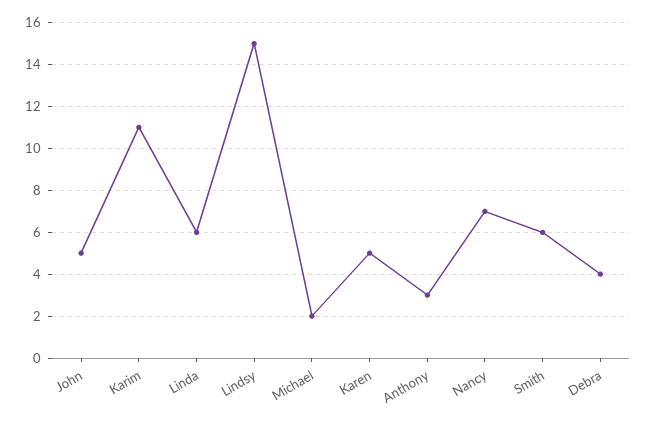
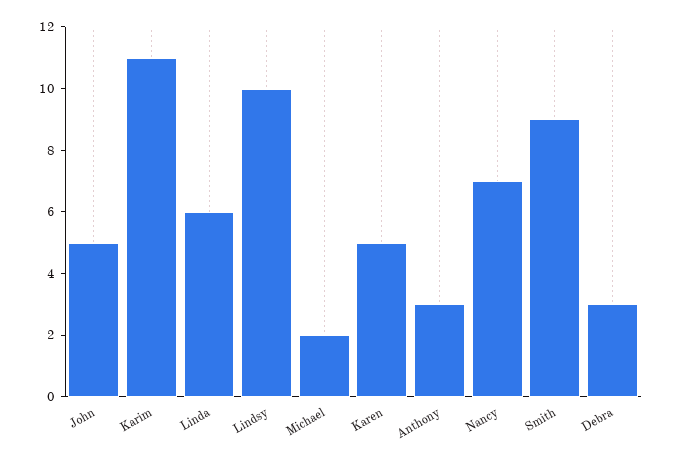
  {
    "John": 5,
    "Karim": 11,
    "Linda": 6,
-   "Lindsy": 15,
+   "Lindsy": 10,
    "Michael": 2,
    "Karen": 5,
    "Anthony": 3,
    "Nancy": 7,
-   "Smith": 6,
+   "Smith": 9,
-   "Debra": 4
+   "Debra": 3
  }

